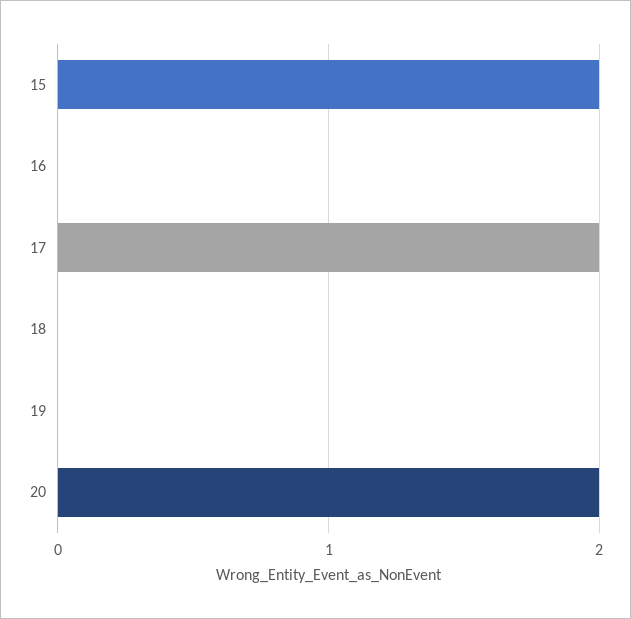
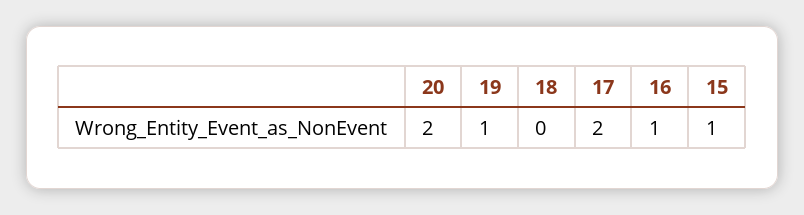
  {
-   "15": 2,
+   "15": 1,
-   "16": 0,
+   "16": 1,
    "17": 2,
    "18": 0,
-   "19": 0,
+   "19": 1,
    "20": 2
  }

